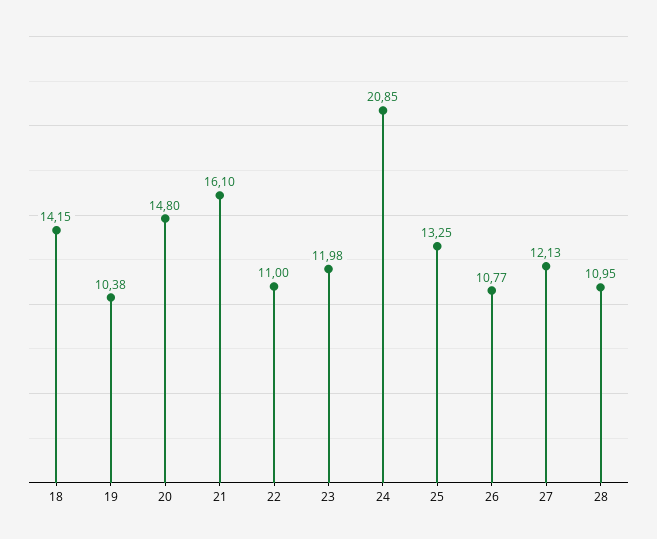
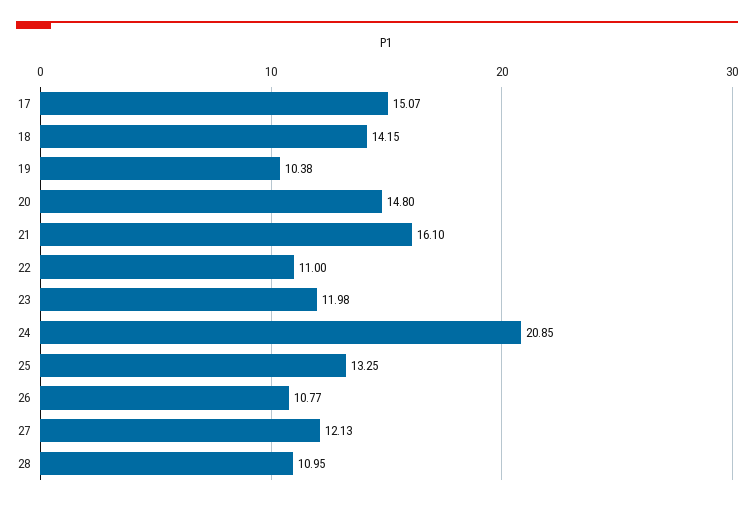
  {
    "18": 14.15,
    "19": 10.38,
    "20": 14.8,
    "21": 16.1,
    "22": 11,
    "23": 11.98,
    "24": 20.85,
    "25": 13.25,
    "26": 10.77,
    "27": 12.13,
-   "28": 10.95
+   "28": 10.95,
+   "17": 15.07
  }

